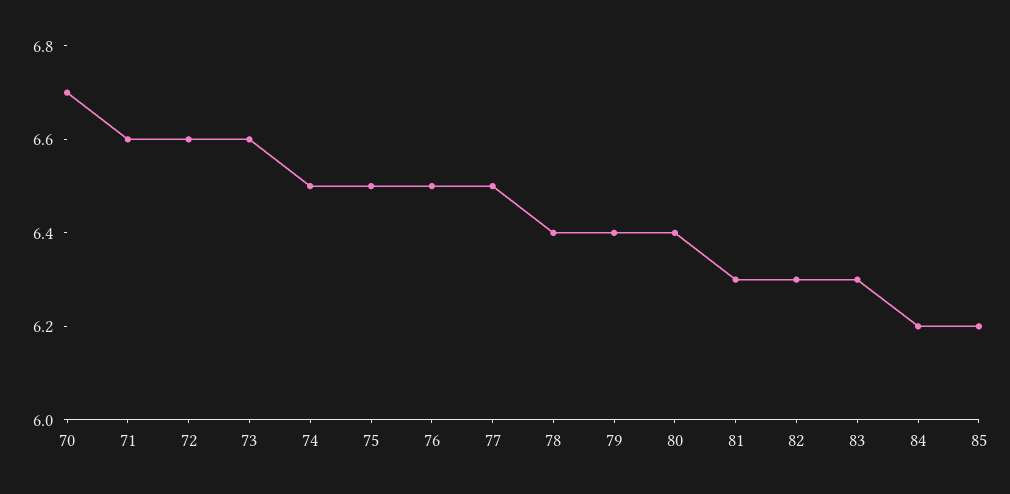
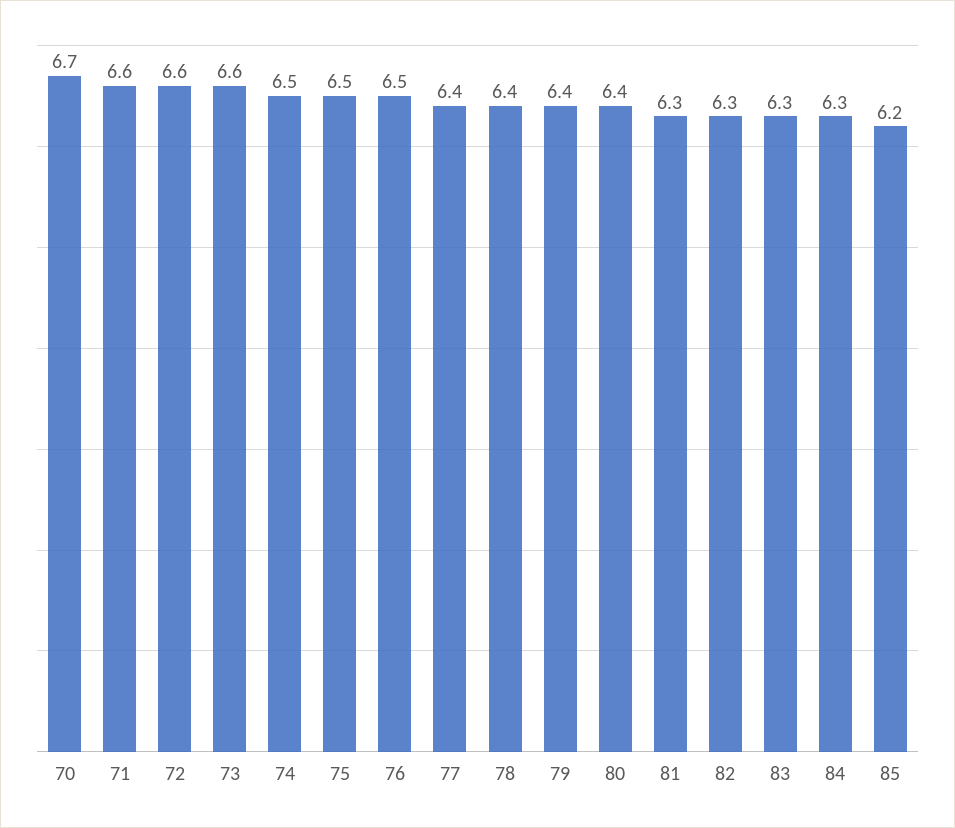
  {
    "70": 6.7,
    "71": 6.6,
    "72": 6.6,
    "73": 6.6,
    "74": 6.5,
    "75": 6.5,
    "76": 6.5,
-   "77": 6.5,
+   "77": 6.4,
    "78": 6.4,
    "79": 6.4,
    "80": 6.4,
    "81": 6.3,
    "82": 6.3,
    "83": 6.3,
-   "84": 6.2,
+   "84": 6.3,
    "85": 6.2
  }

